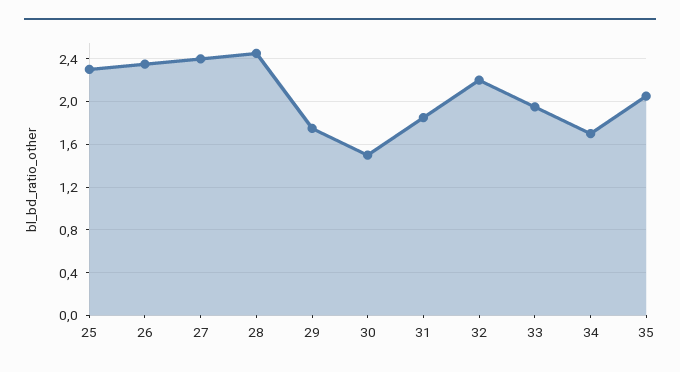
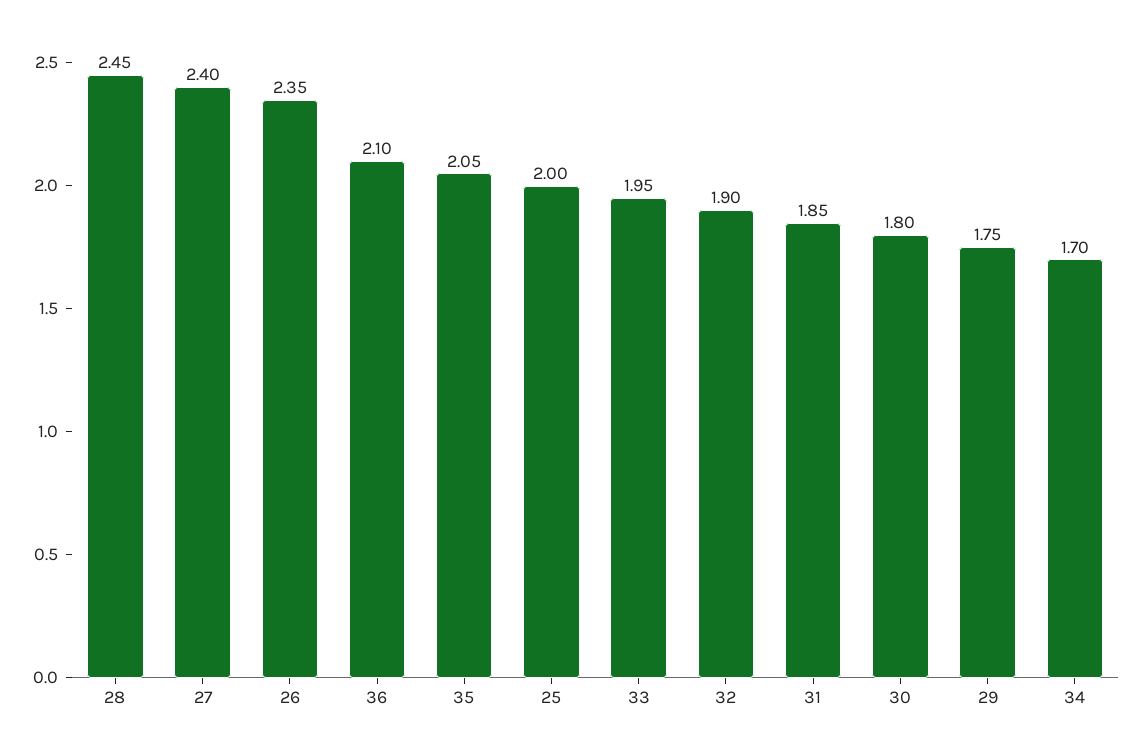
  {
-   "25": 2.3,
+   "25": 2,
    "26": 2.35,
    "27": 2.4,
    "28": 2.45,
    "29": 1.75,
-   "30": 1.5,
+   "30": 1.8,
    "31": 1.85,
-   "32": 2.2,
+   "32": 1.9,
    "33": 1.95,
    "34": 1.7,
-   "35": 2.05
+   "35": 2.05,
+   "36": 2.1
  }

